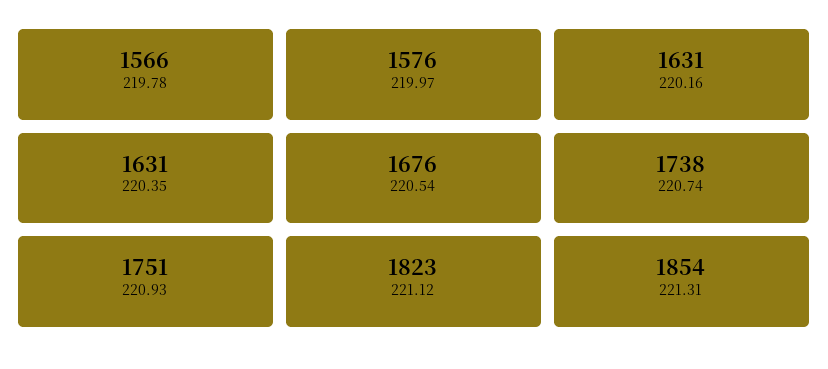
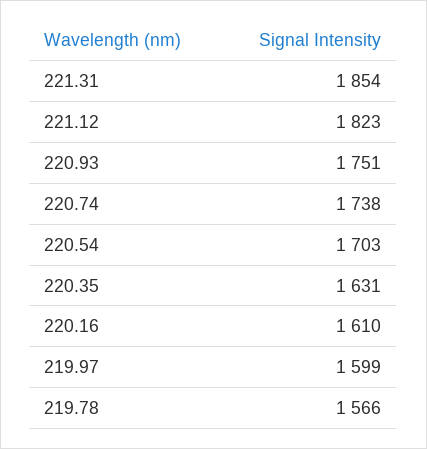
  {
    "219.78": 1566,
-   "219.97": 1576,
+   "219.97": 1599,
-   "220.16": 1631,
+   "220.16": 1610,
    "220.35": 1631,
-   "220.54": 1676,
+   "220.54": 1703,
    "220.74": 1738,
    "220.93": 1751,
    "221.12": 1823,
    "221.31": 1854
  }

